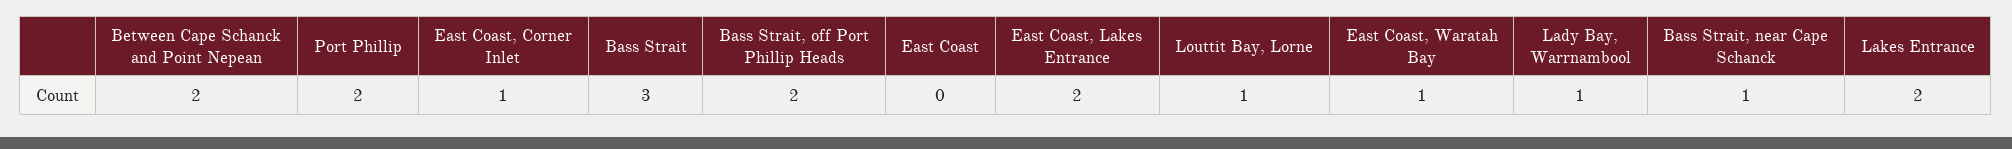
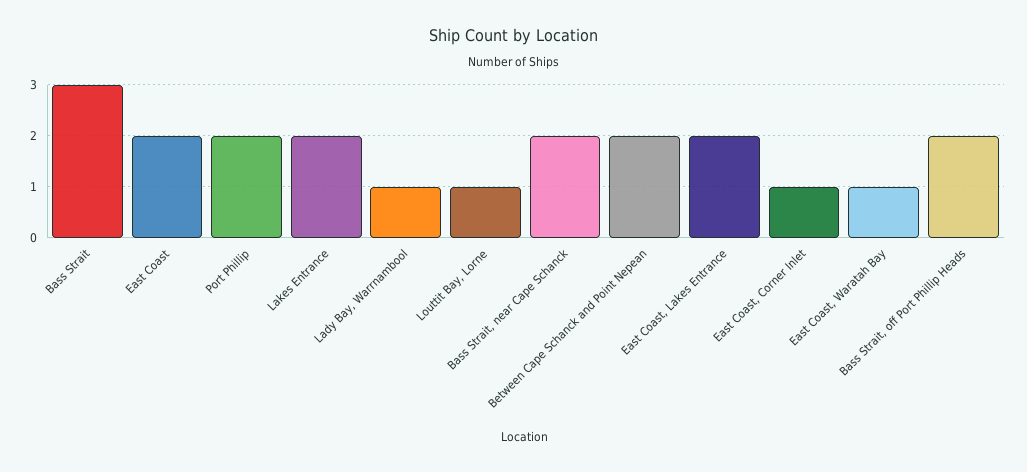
  {
    "Between Cape Schanck and Point Nepean": 2,
    "Port Phillip": 2,
    "East Coast, Corner Inlet": 1,
    "Bass Strait": 3,
    "Bass Strait, off Port Phillip Heads": 2,
-   "East Coast": 0,
+   "East Coast": 2,
    "East Coast, Lakes Entrance": 2,
    "Louttit Bay, Lorne": 1,
    "East Coast, Waratah Bay": 1,
    "Lady Bay, Warrnambool": 1,
-   "Bass Strait, near Cape Schanck": 1,
+   "Bass Strait, near Cape Schanck": 2,
    "Lakes Entrance": 2
  }

